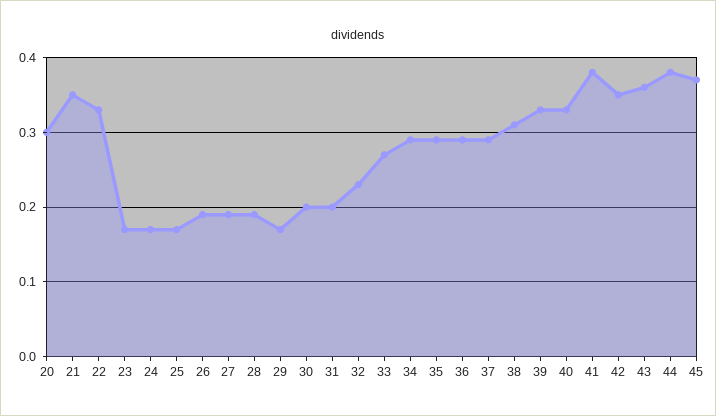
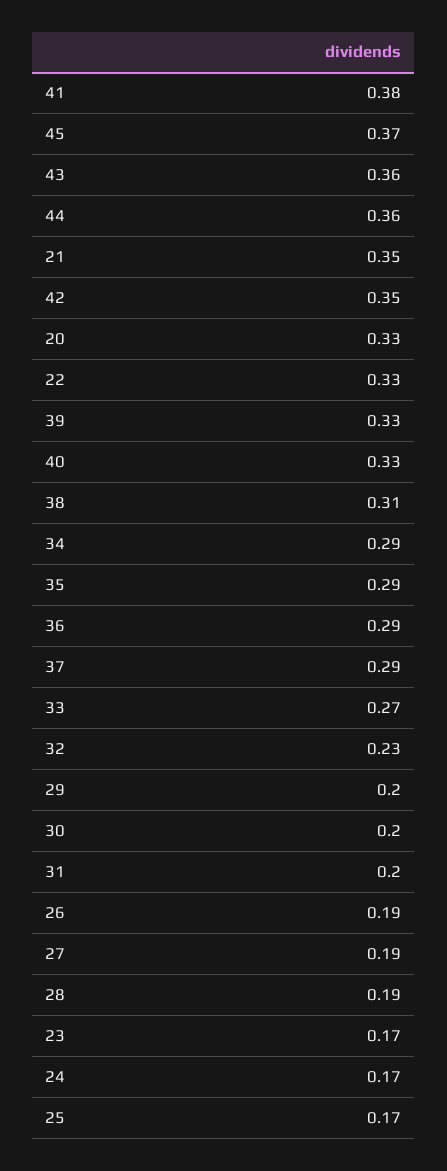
  {
-   "20": 0.3,
+   "20": 0.33,
    "21": 0.35,
    "22": 0.33,
    "23": 0.17,
    "24": 0.17,
    "25": 0.17,
    "26": 0.19,
    "27": 0.19,
    "28": 0.19,
-   "29": 0.17,
+   "29": 0.2,
    "30": 0.2,
    "31": 0.2,
    "32": 0.23,
    "33": 0.27,
    "34": 0.29,
    "35": 0.29,
    "36": 0.29,
    "37": 0.29,
    "38": 0.31,
    "39": 0.33,
    "40": 0.33,
    "41": 0.38,
    "42": 0.35,
    "43": 0.36,
-   "44": 0.38,
+   "44": 0.36,
    "45": 0.37
  }

